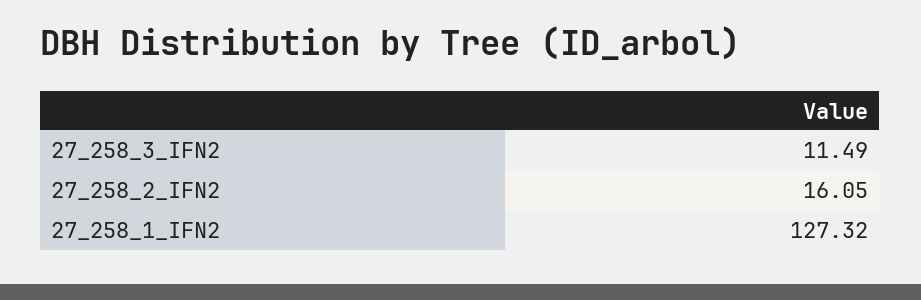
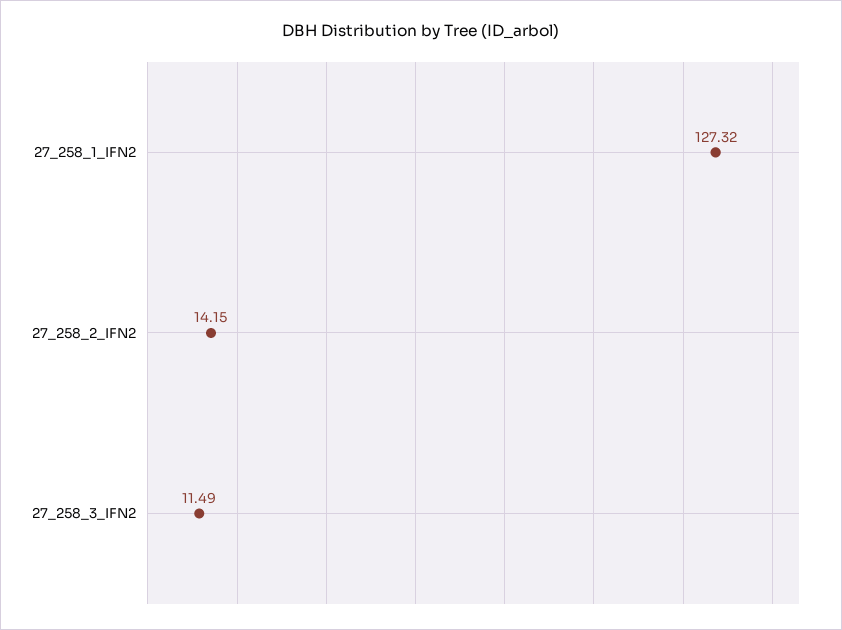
  {
    "27_258_3_IFN2": 11.49,
-   "27_258_2_IFN2": 16.05,
+   "27_258_2_IFN2": 14.15,
    "27_258_1_IFN2": 127.32
  }

